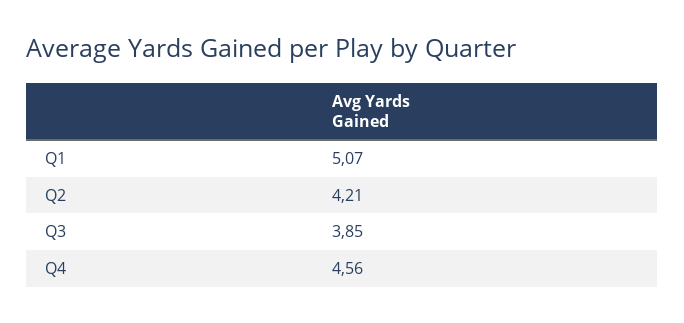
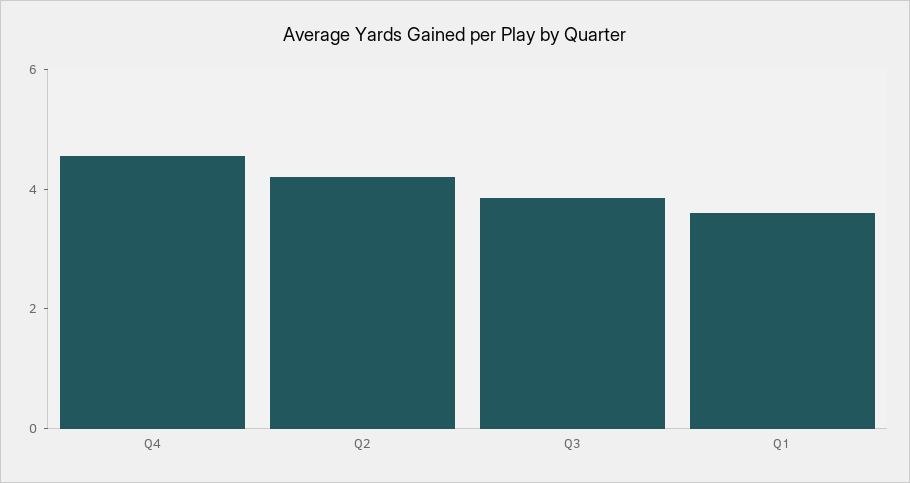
  {
-   "Q1": 5.07,
+   "Q1": 3.5,
    "Q2": 4.21,
    "Q3": 3.85,
    "Q4": 4.56
  }

